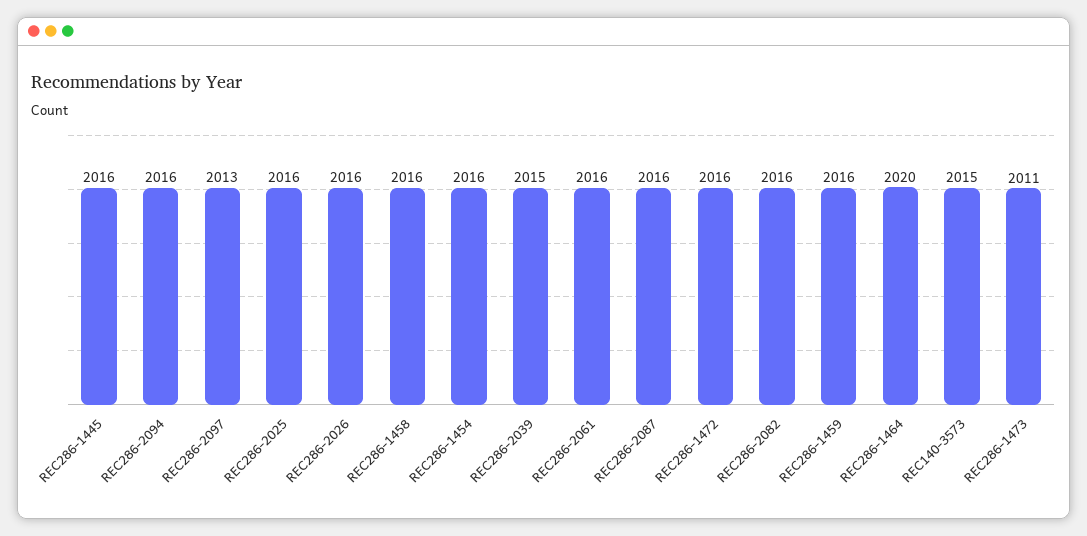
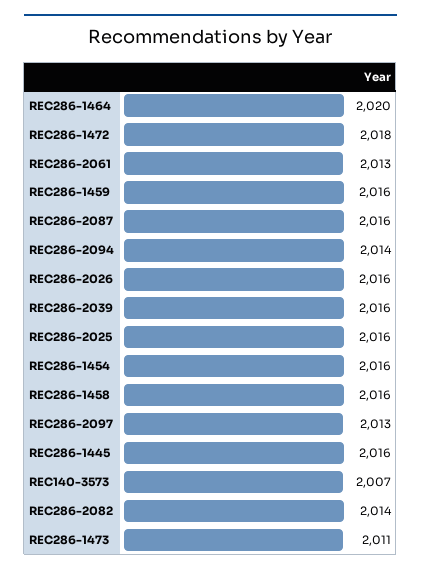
  {
    "REC286-1445": 2016,
-   "REC286-2094": 2016,
+   "REC286-2094": 2014,
    "REC286-2097": 2013,
    "REC286-2025": 2016,
    "REC286-2026": 2016,
    "REC286-1458": 2016,
    "REC286-1454": 2016,
-   "REC286-2039": 2015,
+   "REC286-2039": 2016,
-   "REC286-2061": 2016,
+   "REC286-2061": 2013,
    "REC286-2087": 2016,
-   "REC286-1472": 2016,
+   "REC286-1472": 2018,
-   "REC286-2082": 2016,
+   "REC286-2082": 2014,
    "REC286-1459": 2016,
    "REC286-1464": 2020,
-   "REC140-3573": 2015,
+   "REC140-3573": 2007,
    "REC286-1473": 2011
  }

